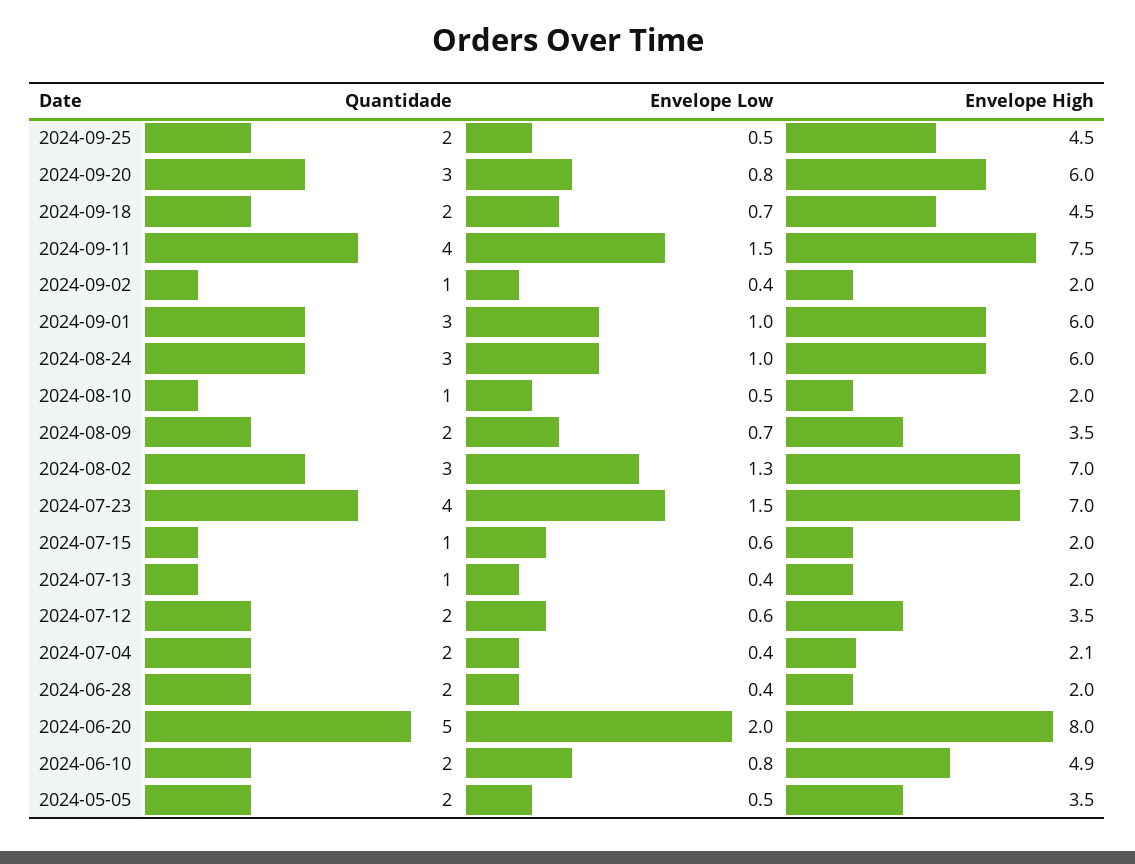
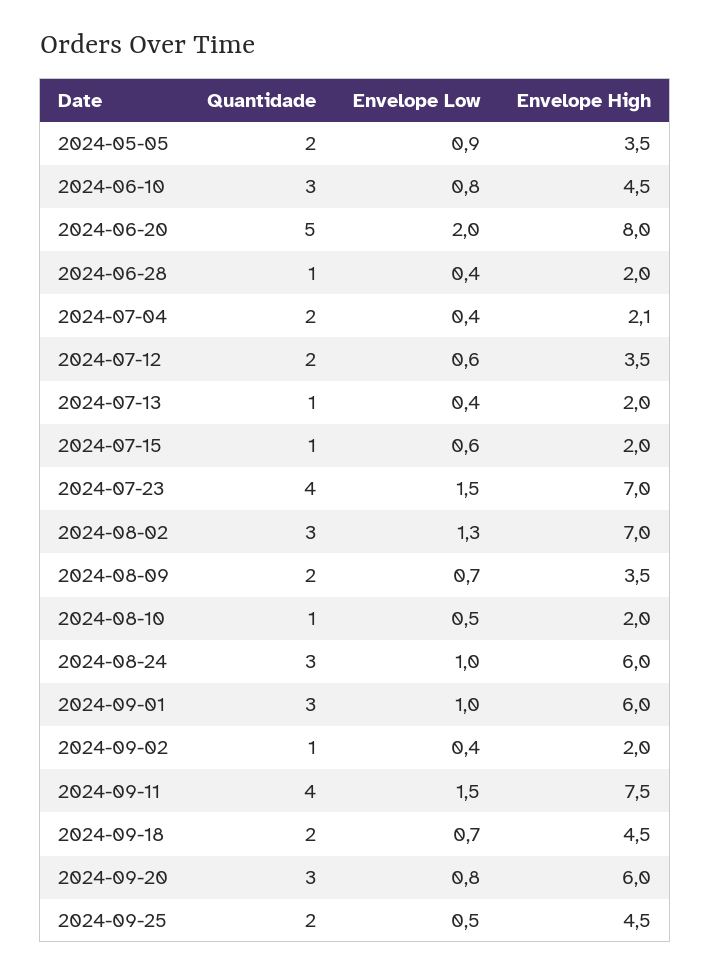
  {
    "Quantidade": {
      "2024-09-25": 2,
      "2024-09-20": 3,
      "2024-09-18": 2,
      "2024-09-11": 4,
      "2024-09-02": 1,
      "2024-09-01": 3,
      "2024-08-24": 3,
      "2024-08-10": 1,
      "2024-08-09": 2,
      "2024-08-02": 3,
      "2024-07-23": 4,
      "2024-07-15": 1,
      "2024-07-13": 1,
      "2024-07-12": 2,
      "2024-07-04": 2,
-     "2024-06-28": 2,
+     "2024-06-28": 1,
      "2024-06-20": 5,
-     "2024-06-10": 2,
+     "2024-06-10": 3,
      "2024-05-05": 2
    },
    "Envelope Low": {
      "2024-09-25": 0.5,
      "2024-09-20": 0.8,
      "2024-09-18": 0.7,
      "2024-09-11": 1.5,
      "2024-09-02": 0.4,
      "2024-09-01": 1,
      "2024-08-24": 1,
      "2024-08-10": 0.5,
      "2024-08-09": 0.7,
      "2024-08-02": 1.3,
      "2024-07-23": 1.5,
      "2024-07-15": 0.6,
      "2024-07-13": 0.4,
      "2024-07-12": 0.6,
      "2024-07-04": 0.4,
      "2024-06-28": 0.4,
      "2024-06-20": 2,
      "2024-06-10": 0.8,
-     "2024-05-05": 0.5
+     "2024-05-05": 0.9
    },
    "Envelope High": {
      "2024-09-25": 4.5,
      "2024-09-20": 6,
      "2024-09-18": 4.5,
      "2024-09-11": 7.5,
      "2024-09-02": 2,
      "2024-09-01": 6,
      "2024-08-24": 6,
      "2024-08-10": 2,
      "2024-08-09": 3.5,
      "2024-08-02": 7,
      "2024-07-23": 7,
      "2024-07-15": 2,
      "2024-07-13": 2,
      "2024-07-12": 3.5,
      "2024-07-04": 2.1,
      "2024-06-28": 2,
      "2024-06-20": 8,
-     "2024-06-10": 4.9,
+     "2024-06-10": 4.5,
      "2024-05-05": 3.5
    }
  }

